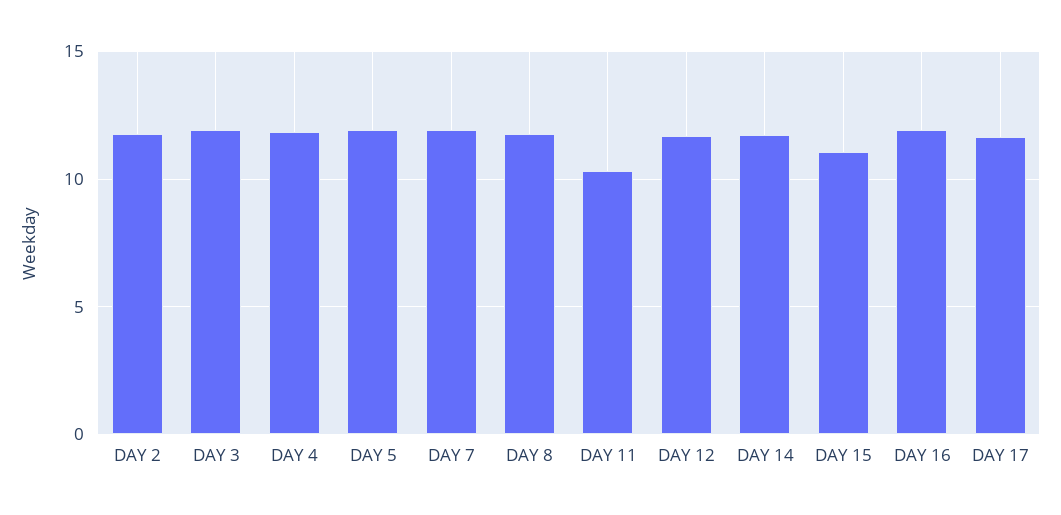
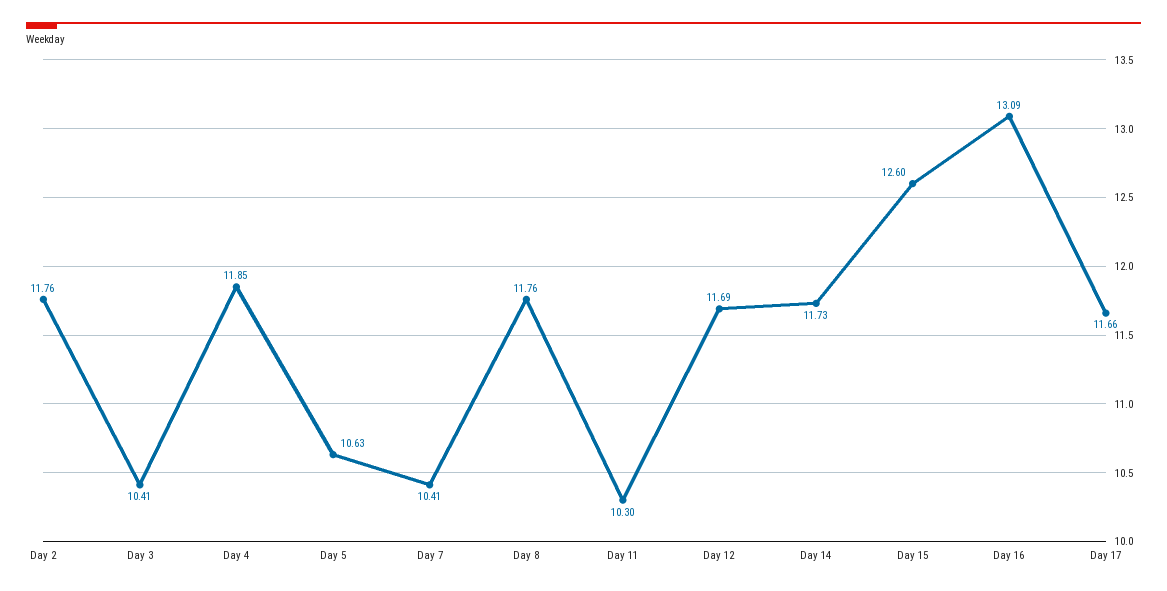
  {
    "DAY 2": 11.76,
-   "DAY 3": 12,
+   "DAY 3": 10.41,
    "DAY 4": 11.85,
-   "DAY 5": 12,
+   "DAY 5": 10.63,
-   "DAY 7": 12,
+   "DAY 7": 10.41,
    "DAY 8": 11.76,
    "DAY 11": 10.3,
    "DAY 12": 11.69,
    "DAY 14": 11.73,
-   "DAY 15": 11,
+   "DAY 15": 12.6,
-   "DAY 16": 12,
+   "DAY 16": 13.09,
    "DAY 17": 11.66
  }

